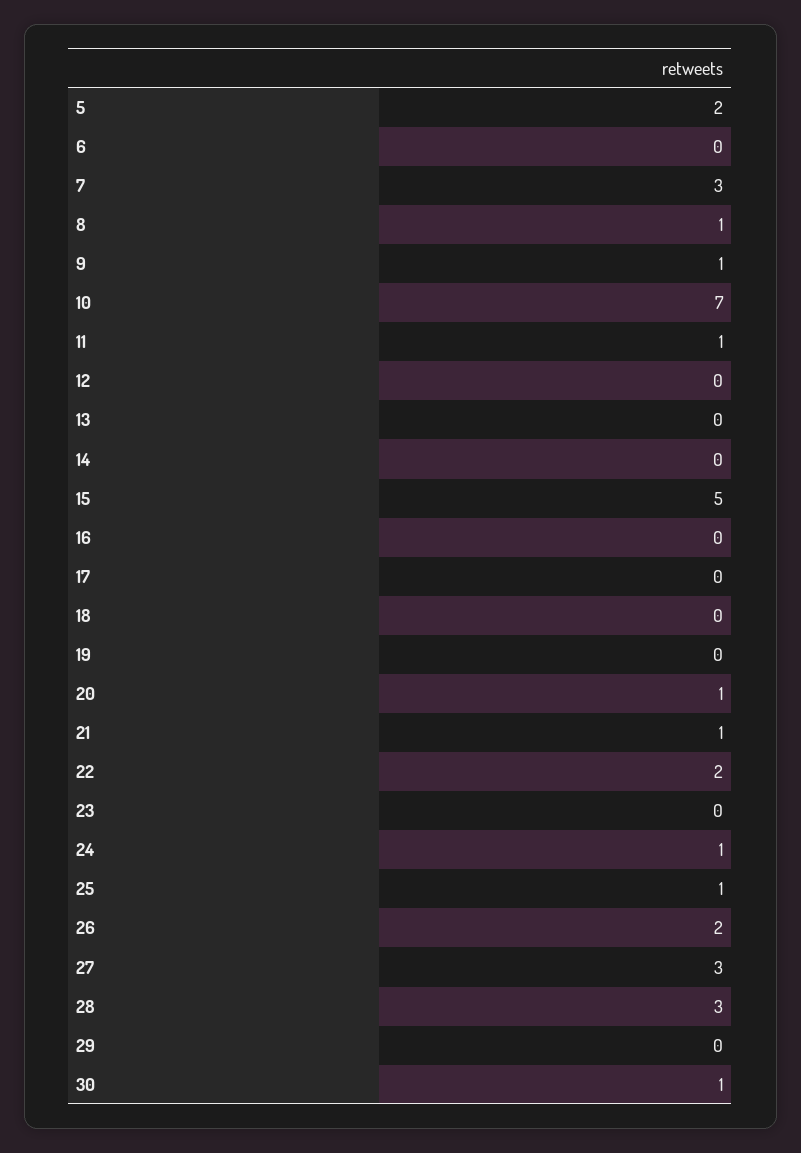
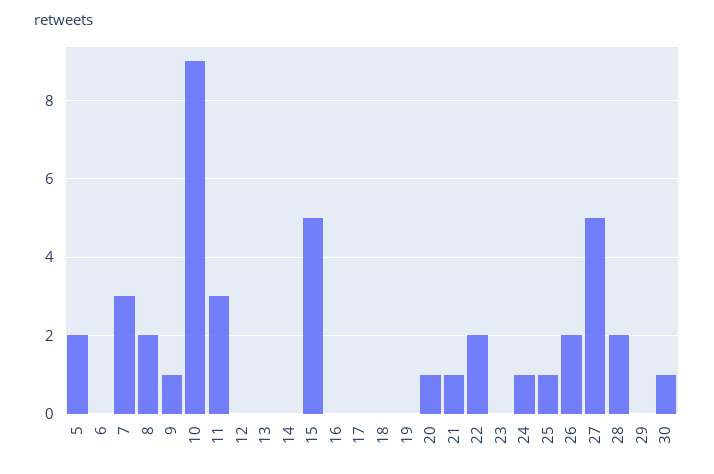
  {
    "5": 2,
    "6": 0,
    "7": 3,
-   "8": 1,
+   "8": 2,
    "9": 1,
-   "10": 7,
+   "10": 9,
-   "11": 1,
+   "11": 3,
    "12": 0,
    "13": 0,
    "14": 0,
    "15": 5,
    "16": 0,
    "17": 0,
    "18": 0,
    "19": 0,
    "20": 1,
    "21": 1,
    "22": 2,
    "23": 0,
    "24": 1,
    "25": 1,
    "26": 2,
-   "27": 3,
+   "27": 5,
-   "28": 3,
+   "28": 2,
    "29": 0,
    "30": 1
  }

